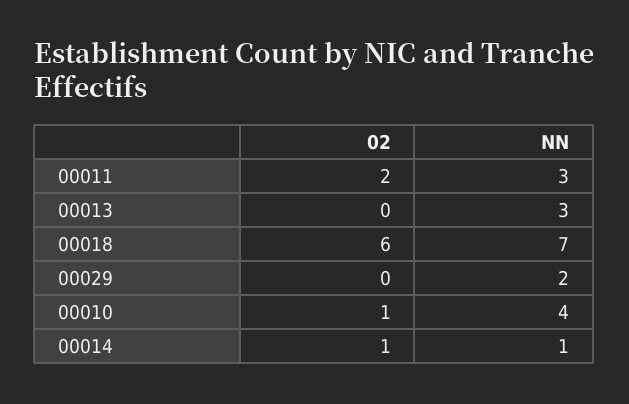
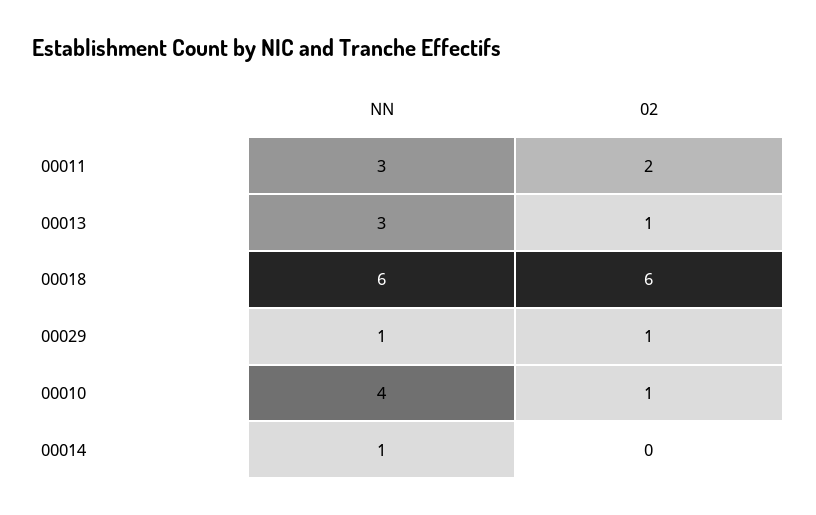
  {
    "02": {
      "00011": 2,
-     "00013": 0,
+     "00013": 1,
      "00018": 6,
-     "00029": 0,
+     "00029": 1,
      "00010": 1,
-     "00014": 1
+     "00014": 0
    },
    "NN": {
      "00011": 3,
      "00013": 3,
-     "00018": 7,
+     "00018": 6,
-     "00029": 2,
+     "00029": 1,
      "00010": 4,
      "00014": 1
    }
  }

